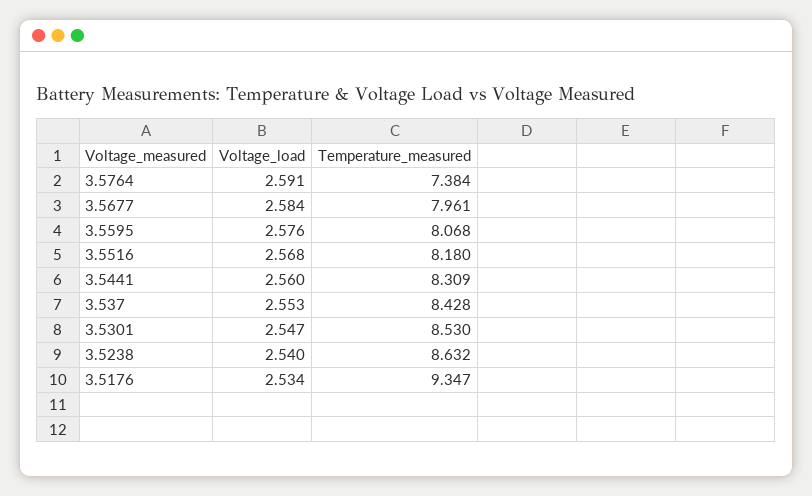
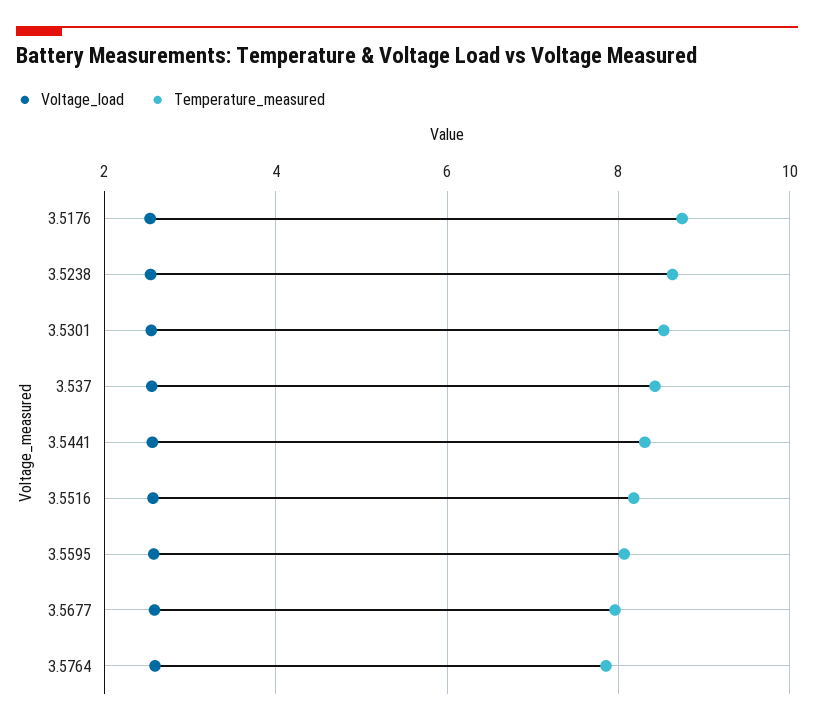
  {
    "Voltage_load": {
      "3.5764": 2.591,
      "3.5677": 2.584,
      "3.5595": 2.576,
      "3.5516": 2.568,
      "3.5441": 2.56,
      "3.537": 2.553,
      "3.5301": 2.547,
      "3.5238": 2.54,
      "3.5176": 2.534
    },
    "Temperature_measured": {
-     "3.5764": 7.384,
+     "3.5764": 7.8,
      "3.5677": 7.961,
      "3.5595": 8.068,
      "3.5516": 8.18,
      "3.5441": 8.309,
      "3.537": 8.428,
      "3.5301": 8.53,
      "3.5238": 8.632,
-     "3.5176": 9.347
+     "3.5176": 8.8
    }
  }

